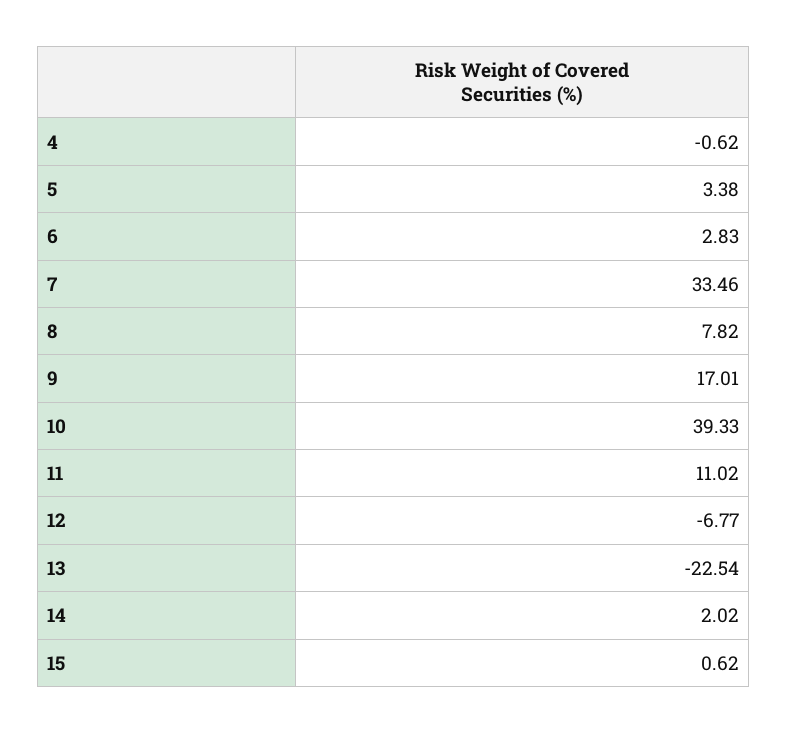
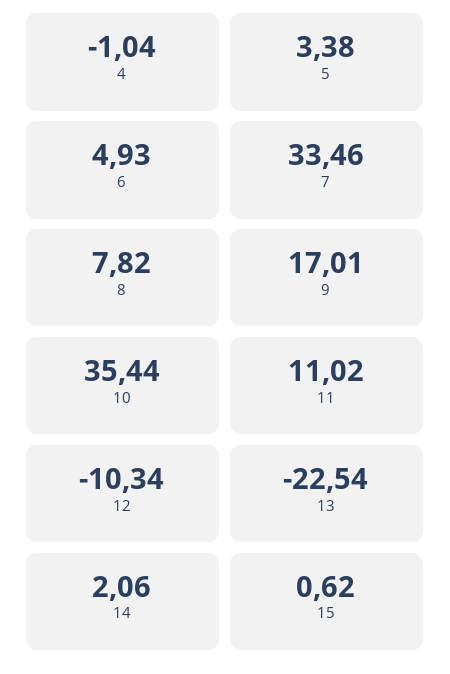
  {
-   "4": -0.62,
+   "4": -1.04,
    "5": 3.38,
-   "6": 2.83,
+   "6": 4.93,
    "7": 33.46,
    "8": 7.82,
    "9": 17.01,
-   "10": 39.33,
+   "10": 35.44,
    "11": 11.02,
-   "12": -6.77,
+   "12": -10.34,
    "13": -22.54,
-   "14": 2.02,
+   "14": 2.06,
    "15": 0.62
  }

